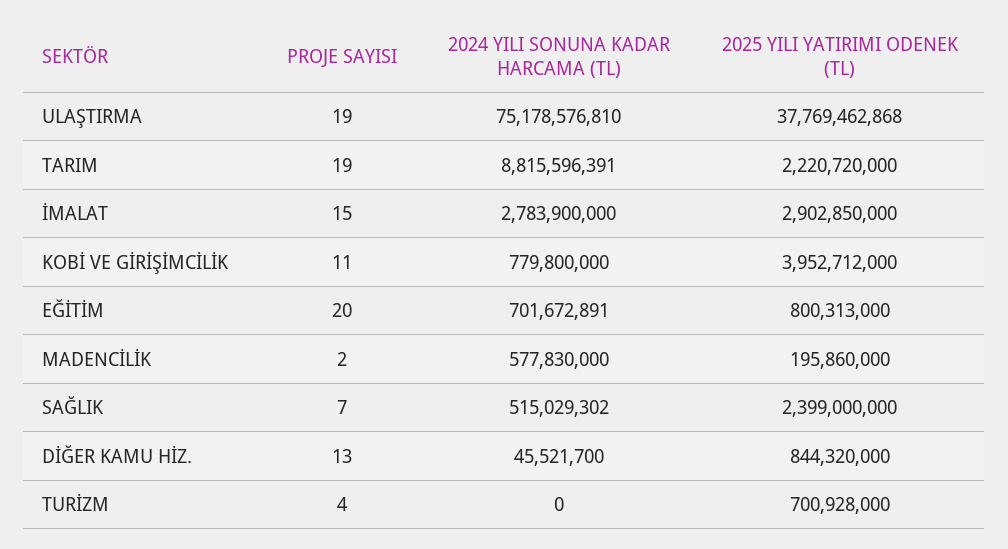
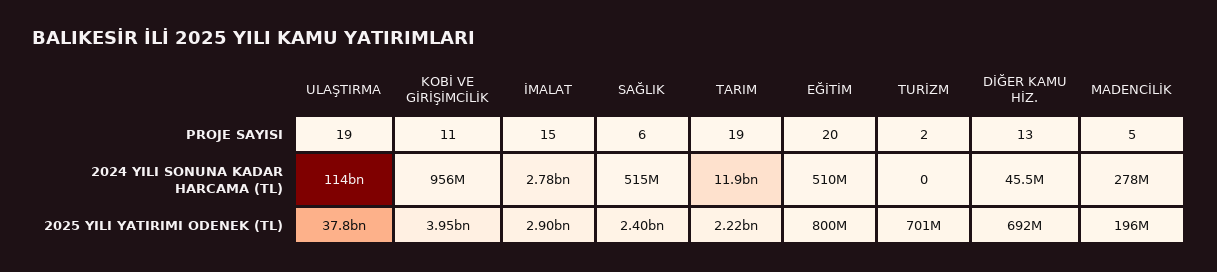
  {
    "PROJE SAYISI": {
      "ULAŞTIRMA": 19,
      "TARIM": 19,
      "İMALAT": 15,
      "KOBİ VE GİRİŞİMCİLİK": 11,
      "EĞİTİM": 20,
-     "MADENCİLİK": 2,
+     "MADENCİLİK": 5,
-     "SAĞLIK": 7,
+     "SAĞLIK": 6,
      "DİĞER KAMU HİZ.": 13,
-     "TURİZM": 4
+     "TURİZM": 2
    },
    "2024 YILI SONUNA KADAR HARCAMA (TL)": {
-     "ULAŞTIRMA": 75178576810,
+     "ULAŞTIRMA": 114000000000,
-     "TARIM": 8815596391,
+     "TARIM": 11900000000,
      "İMALAT": 2783900000,
-     "KOBİ VE GİRİŞİMCİLİK": 779800000,
+     "KOBİ VE GİRİŞİMCİLİK": 956000000,
-     "EĞİTİM": 701672891,
+     "EĞİTİM": 510000000,
-     "MADENCİLİK": 577830000,
+     "MADENCİLİK": 278000000,
      "SAĞLIK": 515029302,
      "DİĞER KAMU HİZ.": 45521700,
      "TURİZM": 0
    },
    "2025 YILI YATIRIMI ODENEK (TL)": {
      "ULAŞTIRMA": 37769462868,
      "TARIM": 2220720000,
      "İMALAT": 2902850000,
      "KOBİ VE GİRİŞİMCİLİK": 3952712000,
      "EĞİTİM": 800313000,
      "MADENCİLİK": 195860000,
      "SAĞLIK": 2399000000,
-     "DİĞER KAMU HİZ.": 844320000,
+     "DİĞER KAMU HİZ.": 692000000,
      "TURİZM": 700928000
    }
  }

